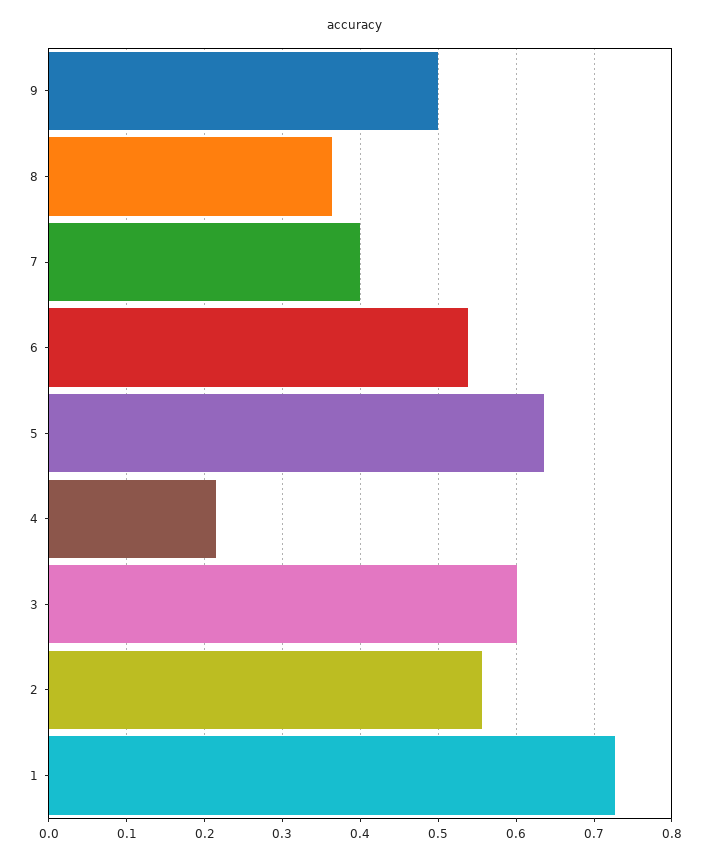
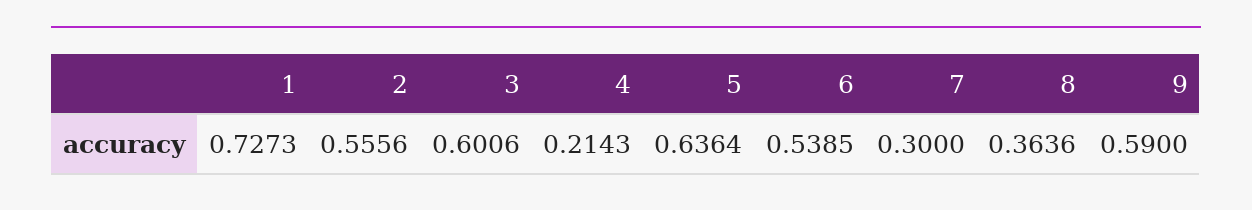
  {
-   "9": 0.5,
+   "9": 0.59,
    "8": 0.3636,
-   "7": 0.4,
+   "7": 0.3,
    "6": 0.5385,
    "5": 0.6364,
    "4": 0.2143,
    "3": 0.6006,
    "2": 0.5556,
    "1": 0.7273
  }

